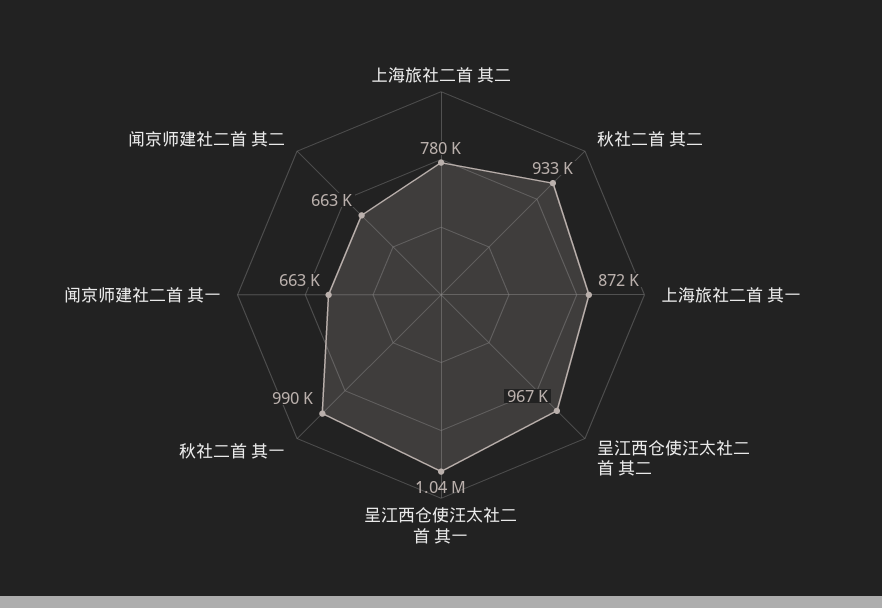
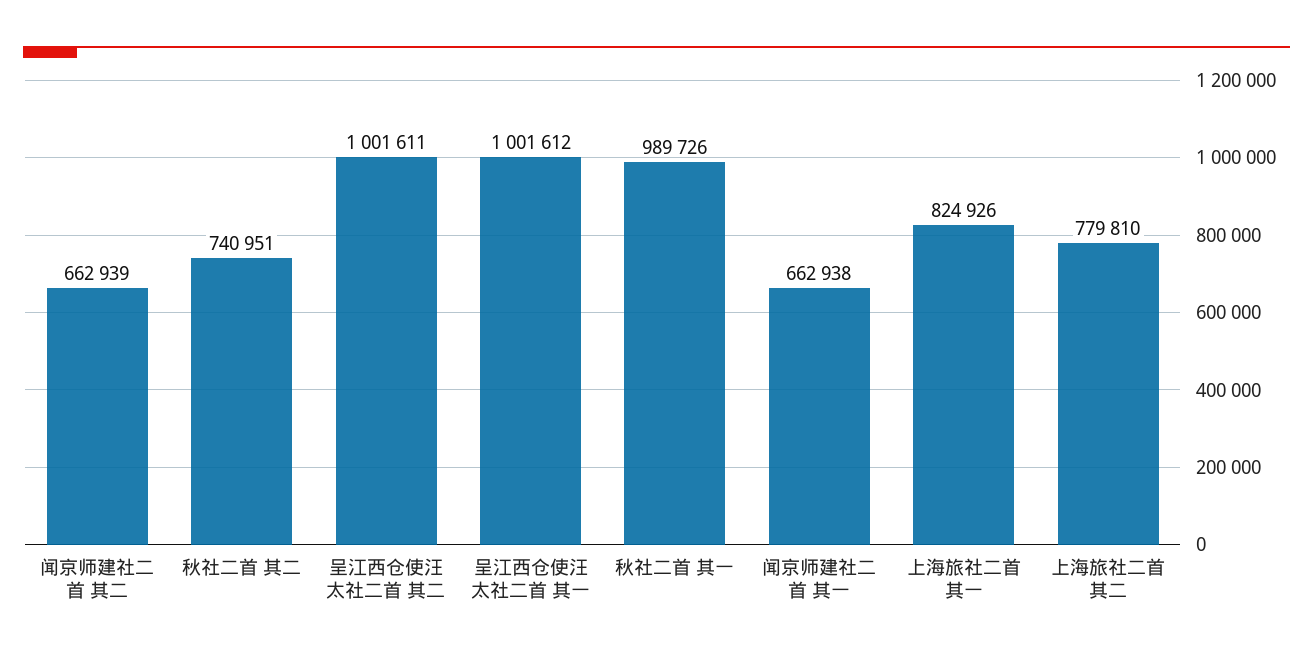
  {
    "上海旅社二首 其二": 779810,
-   "秋社二首 其二": 933000,
+   "秋社二首 其二": 740951,
-   "上海旅社二首 其一": 872000,
+   "上海旅社二首 其一": 824926,
-   "呈江西仓使汪太社二首 其二": 967000,
+   "呈江西仓使汪太社二首 其二": 1001611,
-   "呈江西仓使汪太社二首 其一": 1040000,
+   "呈江西仓使汪太社二首 其一": 1001612,
    "秋社二首 其一": 989726,
    "闻京师建社二首 其一": 662938,
    "闻京师建社二首 其二": 662939
  }

